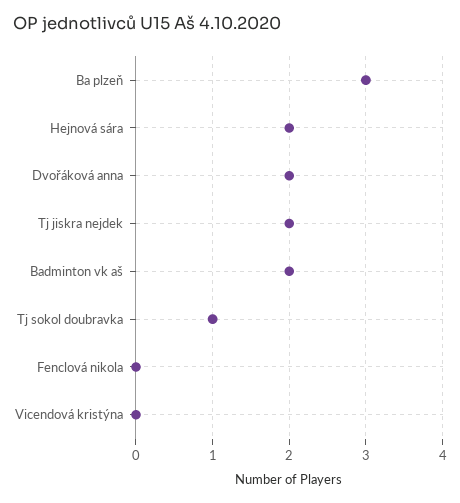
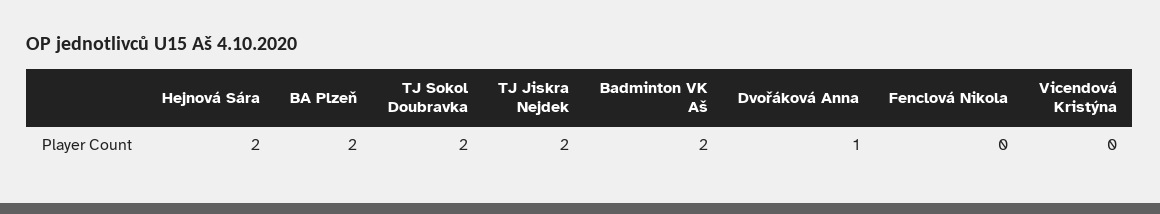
  {
-   "Ba plzeň": 3,
+   "Ba plzeň": 2,
    "Hejnová sára": 2,
-   "Dvořáková anna": 2,
+   "Dvořáková anna": 1,
    "Tj jiskra nejdek": 2,
    "Badminton vk aš": 2,
-   "Tj sokol doubravka": 1,
+   "Tj sokol doubravka": 2,
    "Fenclová nikola": 0,
    "Vicendová kristýna": 0
  }

